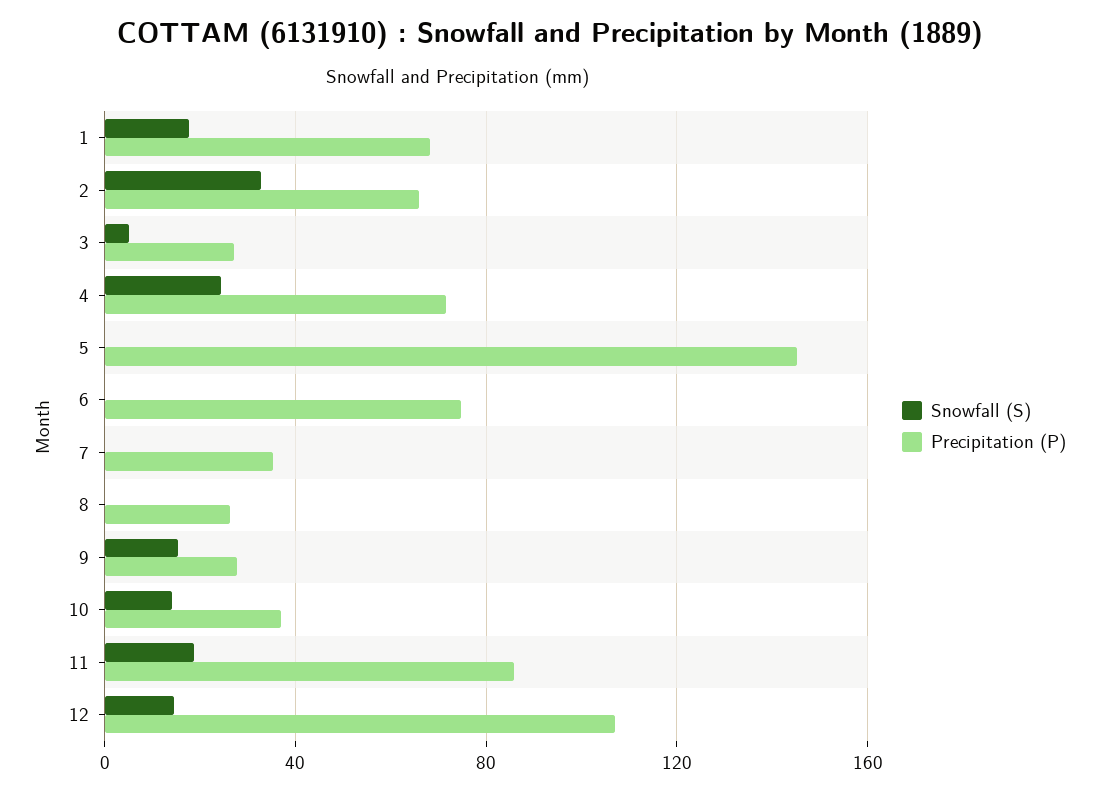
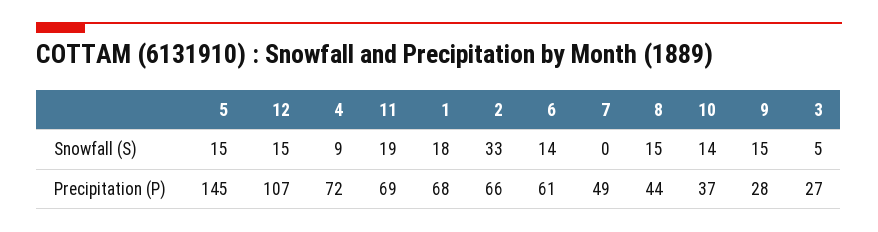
  {
    "Snowfall (S)": {
      "1": 18,
      "2": 33,
      "3": 5,
-     "4": 25,
+     "4": 9,
-     "5": 0,
+     "5": 15,
-     "6": 0,
+     "6": 14,
      "7": 0,
-     "8": 0,
+     "8": 15,
      "9": 15,
      "10": 14,
      "11": 19,
      "12": 15
    },
    "Precipitation (P)": {
      "1": 68,
      "2": 66,
      "3": 27,
      "4": 72,
      "5": 145,
-     "6": 75,
+     "6": 61,
-     "7": 35,
+     "7": 49,
-     "8": 25,
+     "8": 44,
      "9": 28,
      "10": 37,
-     "11": 85,
+     "11": 69,
      "12": 107
    }
  }

